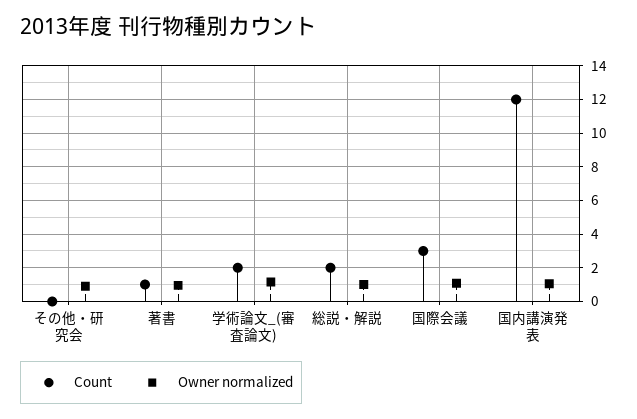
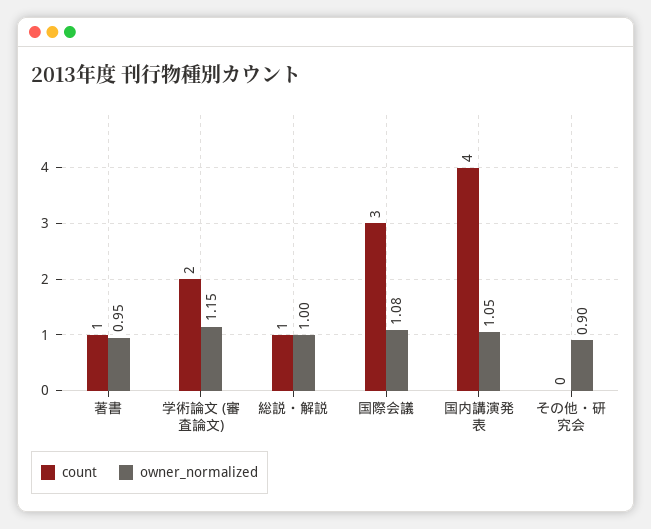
  {
    "Count": {
      "その他・研究会": 0,
      "著書": 1,
      "学術論文_(審査論文)": 2,
-     "総説・解説": 2,
+     "総説・解説": 1,
      "国際会議": 3,
-     "国内講演発表": 12
+     "国内講演発表": 4
    },
    "Owner normalized": {
      "その他・研究会": 0.9,
      "著書": 0.95,
      "学術論文_(審査論文)": 1.15,
      "総説・解説": 1,
      "国際会議": 1.08,
      "国内講演発表": 1.05
    }
  }

